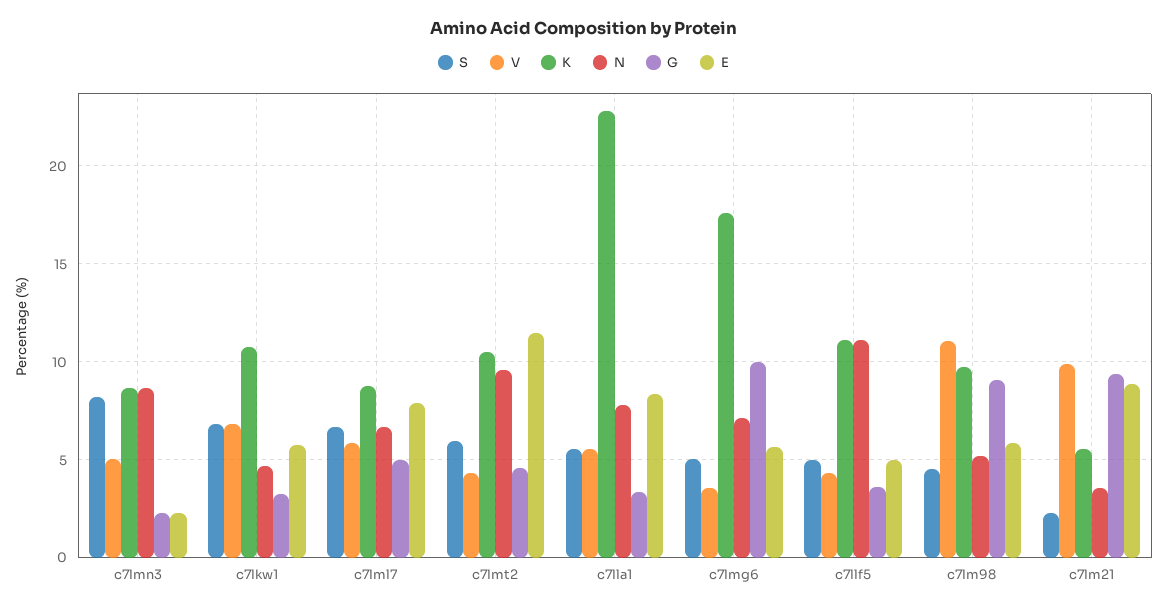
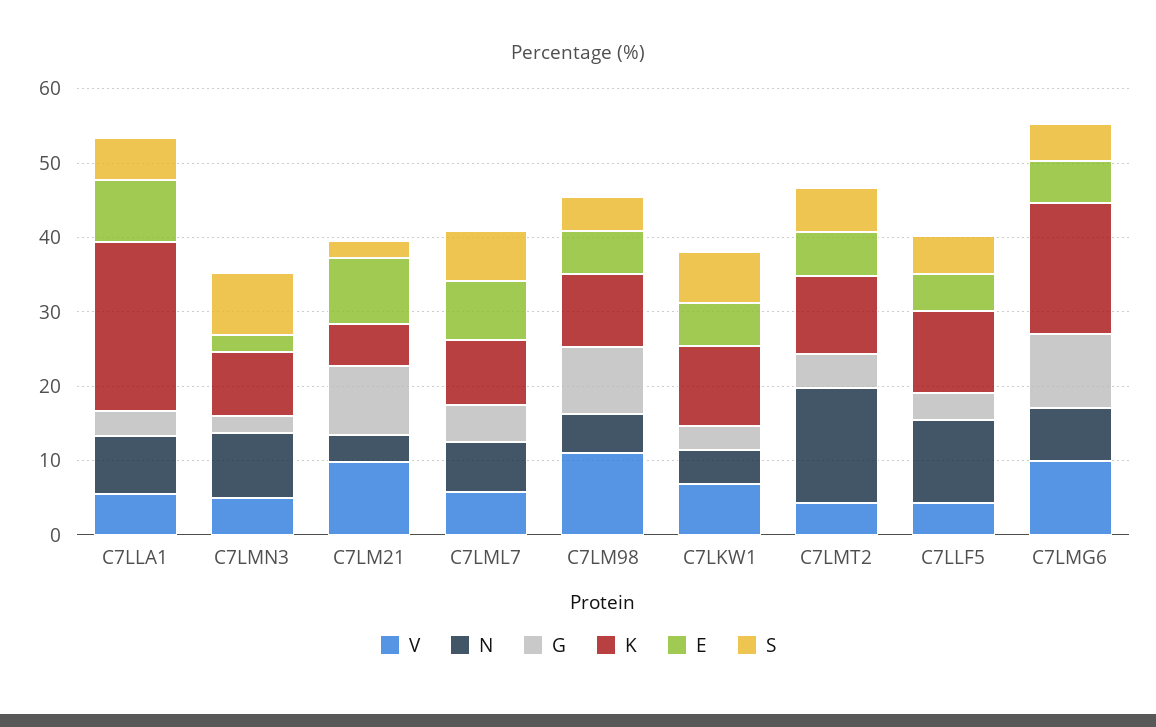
  {
    "S": {
      "c7lmn3": 8,
      "c7lkw1": 7,
      "c7lml7": 6.5,
      "c7lmt2": 6,
      "c7lla1": 5.5,
      "c7lmg6": 5,
      "c7llf5": 5,
      "c7lm98": 4.5,
      "c7lm21": 2.5
    },
    "V": {
      "c7lmn3": 5,
      "c7lkw1": 7,
      "c7lml7": 6,
      "c7lmt2": 4.5,
      "c7lla1": 5.5,
-     "c7lmg6": 3.5,
+     "c7lmg6": 10,
      "c7llf5": 4.5,
      "c7lm98": 11,
      "c7lm21": 10
    },
    "K": {
      "c7lmn3": 8.5,
      "c7lkw1": 11,
      "c7lml7": 9,
      "c7lmt2": 10.5,
      "c7lla1": 23,
      "c7lmg6": 17.5,
      "c7llf5": 11,
      "c7lm98": 9.5,
      "c7lm21": 5.5
    },
    "N": {
      "c7lmn3": 8.5,
      "c7lkw1": 4.5,
      "c7lml7": 6.5,
-     "c7lmt2": 9.5,
+     "c7lmt2": 16,
      "c7lla1": 8,
      "c7lmg6": 7,
      "c7llf5": 11,
      "c7lm98": 5,
      "c7lm21": 3.5
    },
    "G": {
      "c7lmn3": 2.5,
      "c7lkw1": 3,
      "c7lml7": 5,
      "c7lmt2": 4.5,
      "c7lla1": 3.5,
      "c7lmg6": 10,
      "c7llf5": 3.5,
      "c7lm98": 9,
      "c7lm21": 9.5
    },
    "E": {
      "c7lmn3": 2.5,
      "c7lkw1": 5.5,
      "c7lml7": 8,
-     "c7lmt2": 11.5,
+     "c7lmt2": 6,
      "c7lla1": 8.5,
      "c7lmg6": 5.5,
      "c7llf5": 5,
      "c7lm98": 6,
      "c7lm21": 9
    }
  }

